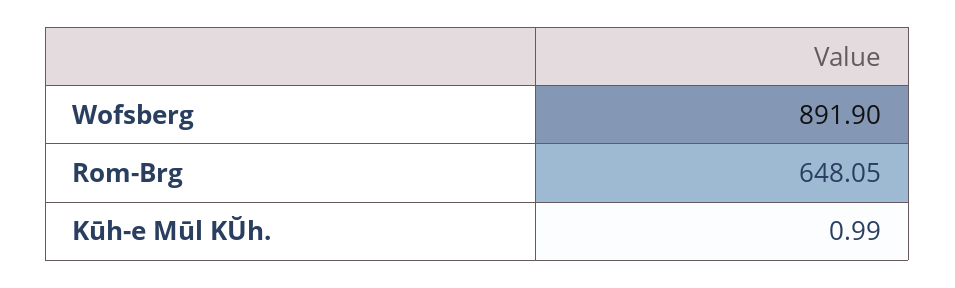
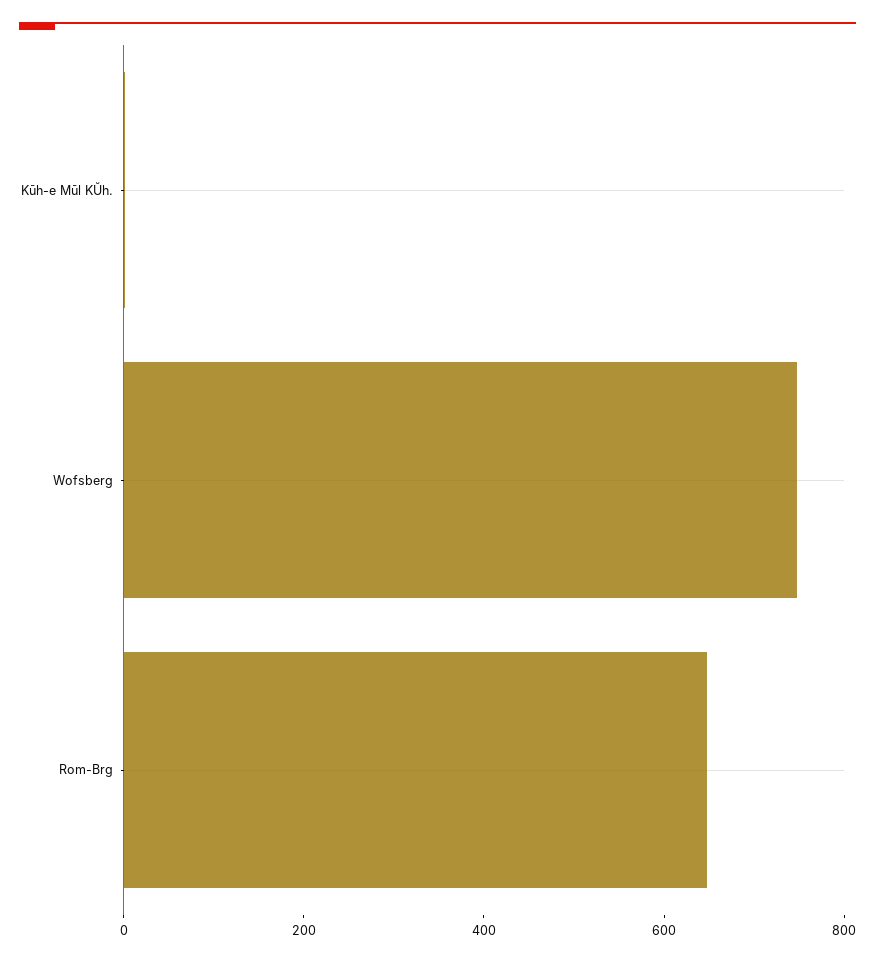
  {
-   "Wofsberg": 891.9,
+   "Wofsberg": 750,
    "Rom-Brg": 648.05,
    "Kūh-e Mūl KŬh.": 0.99
  }

